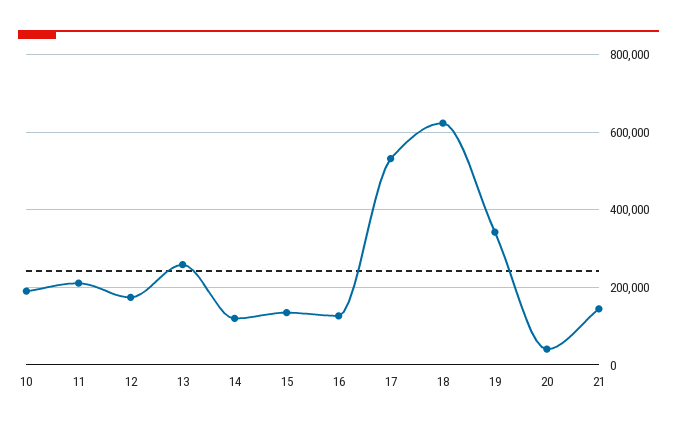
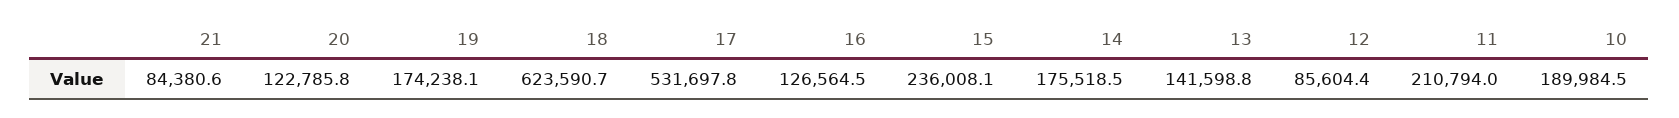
  {
    "10": 189984.5,
    "11": 210794,
-   "12": 180000,
+   "12": 85604.4,
-   "13": 260000,
+   "13": 141598.8,
-   "14": 120000,
+   "14": 175518.5,
-   "15": 140000,
+   "15": 236008.1,
    "16": 126564.5,
    "17": 531697.8,
    "18": 623590.7,
-   "19": 340000,
+   "19": 174238.1,
-   "20": 40000,
+   "20": 122785.8,
-   "21": 140000
+   "21": 84380.6
  }

